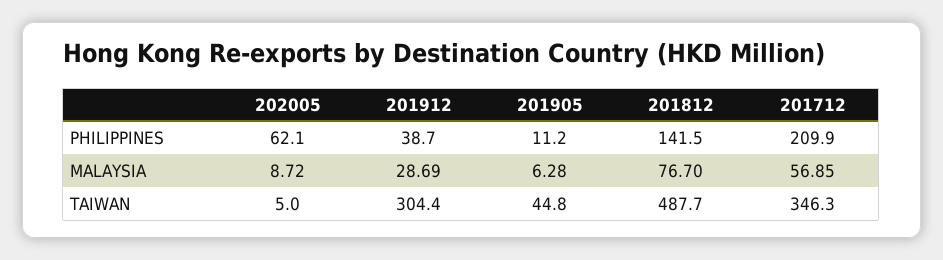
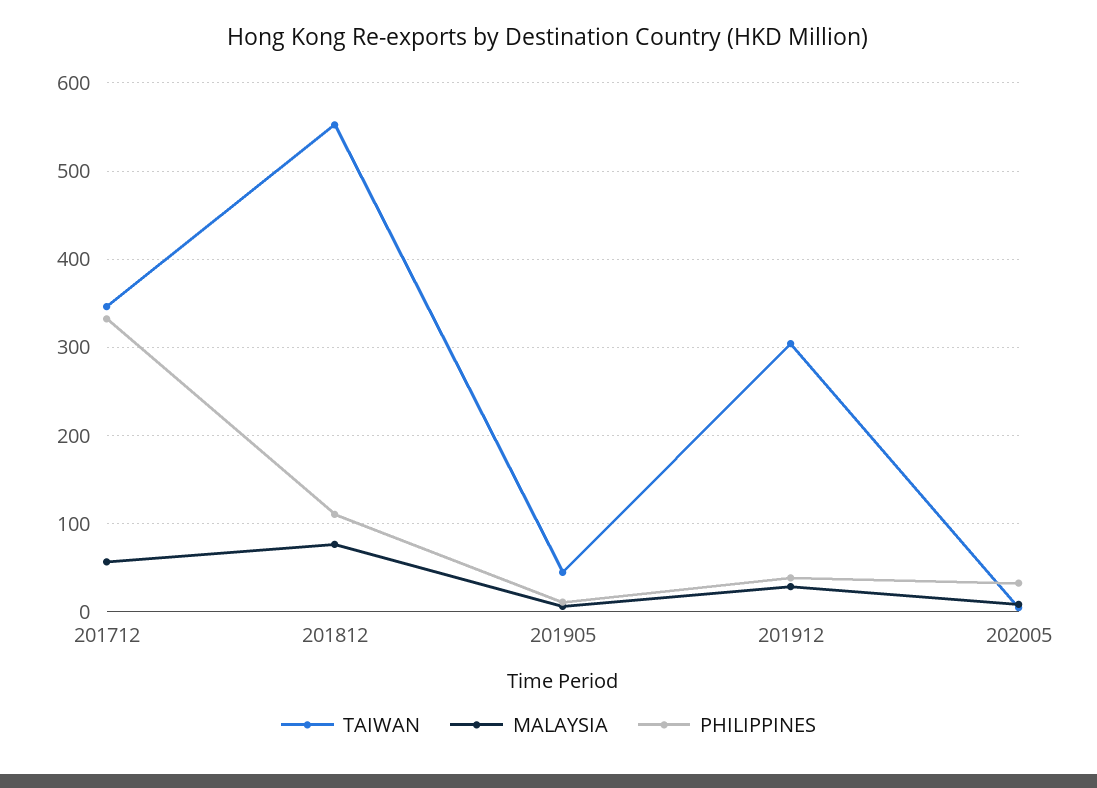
  {
    "PHILIPPINES": {
-     "202005": 62.1,
+     "202005": 30,
      "201912": 38.7,
      "201905": 11.2,
-     "201812": 141.5,
+     "201812": 110,
-     "201712": 209.9
+     "201712": 330
    },
    "MALAYSIA": {
      "202005": 8.72,
      "201912": 28.69,
      "201905": 6.28,
      "201812": 76.7,
      "201712": 56.85
    },
    "TAIWAN": {
      "202005": 5,
      "201912": 304.4,
      "201905": 44.8,
-     "201812": 487.7,
+     "201812": 550,
      "201712": 346.3
    }
  }

